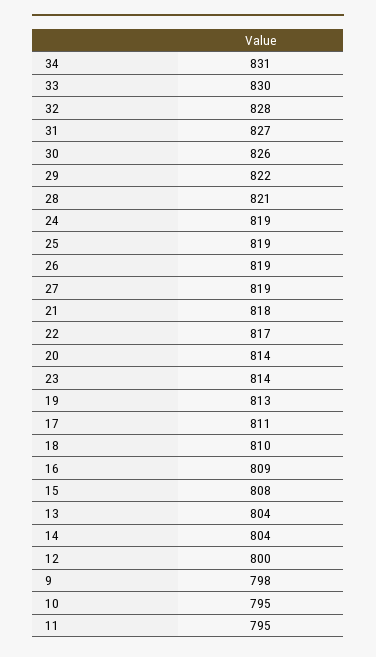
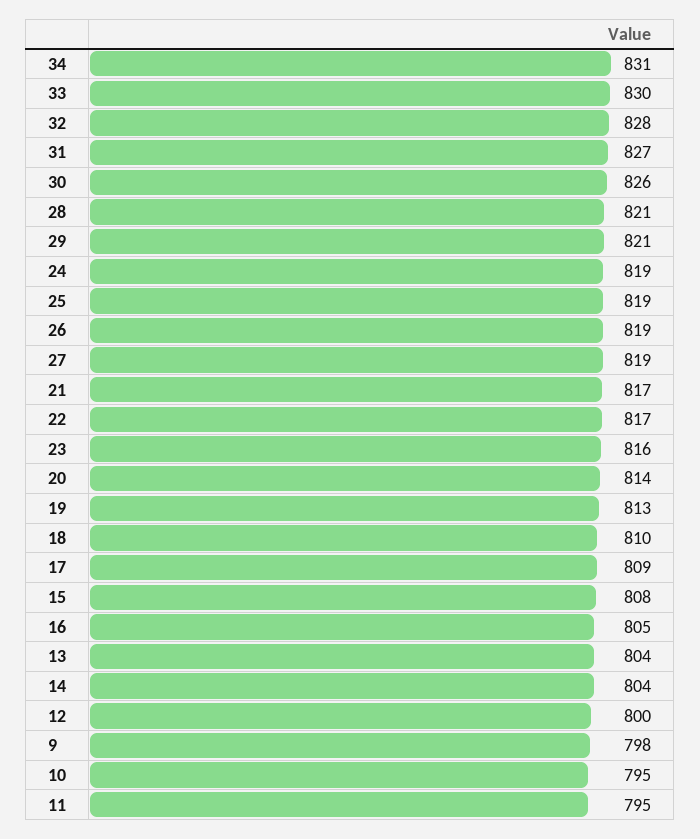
  {
    "34": 831,
    "33": 830,
    "32": 828,
    "31": 827,
    "30": 826,
-   "29": 822,
+   "29": 821,
    "28": 821,
    "24": 819,
    "25": 819,
    "26": 819,
    "27": 819,
-   "21": 818,
+   "21": 817,
    "22": 817,
    "20": 814,
-   "23": 814,
+   "23": 816,
    "19": 813,
-   "17": 811,
+   "17": 809,
    "18": 810,
-   "16": 809,
+   "16": 805,
    "15": 808,
    "13": 804,
    "14": 804,
    "12": 800,
    "9": 798,
    "10": 795,
    "11": 795
  }

